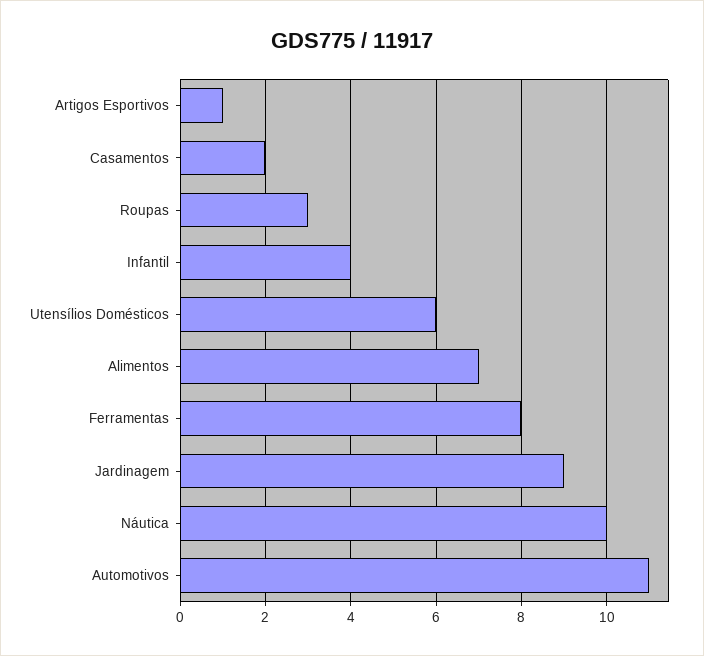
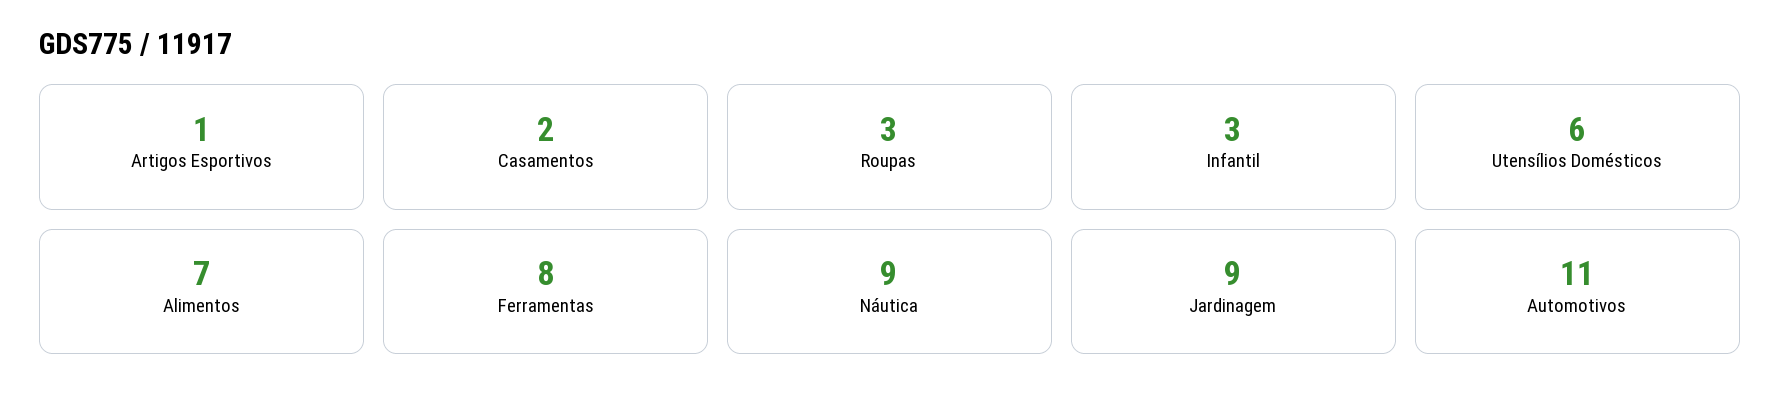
  {
    "Artigos Esportivos": 1,
    "Casamentos": 2,
    "Roupas": 3,
-   "Infantil": 4,
+   "Infantil": 3,
    "Utensílios Domésticos": 6,
    "Alimentos": 7,
    "Ferramentas": 8,
    "Jardinagem": 9,
-   "Náutica": 10,
+   "Náutica": 9,
    "Automotivos": 11
  }

